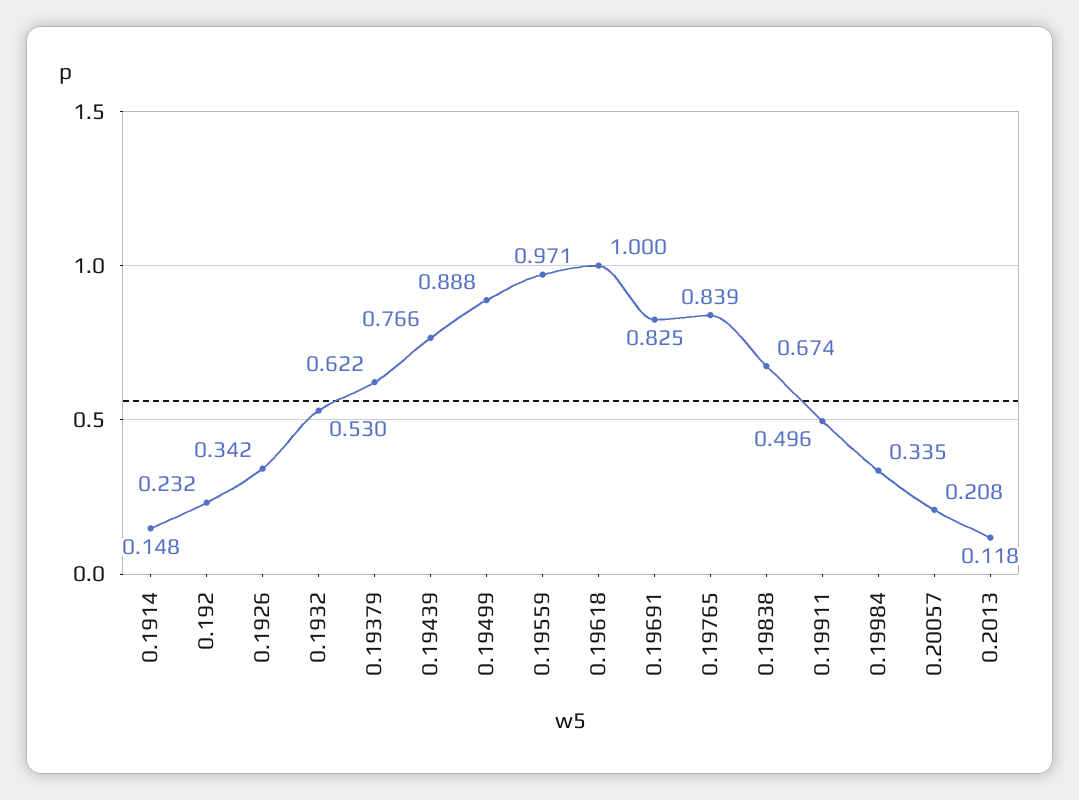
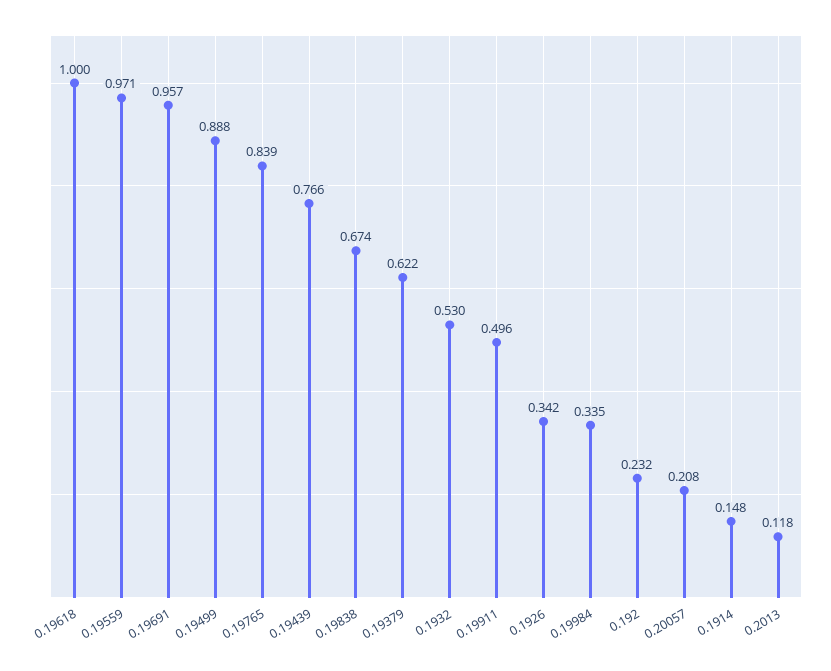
  {
    "0.1914": 0.148,
    "0.192": 0.232,
    "0.1926": 0.342,
    "0.1932": 0.53,
    "0.19379": 0.622,
    "0.19439": 0.766,
    "0.19499": 0.888,
    "0.19559": 0.971,
    "0.19618": 1,
-   "0.19691": 0.825,
+   "0.19691": 0.957,
    "0.19765": 0.839,
    "0.19838": 0.674,
    "0.19911": 0.496,
    "0.19984": 0.335,
    "0.20057": 0.208,
    "0.2013": 0.118
  }

